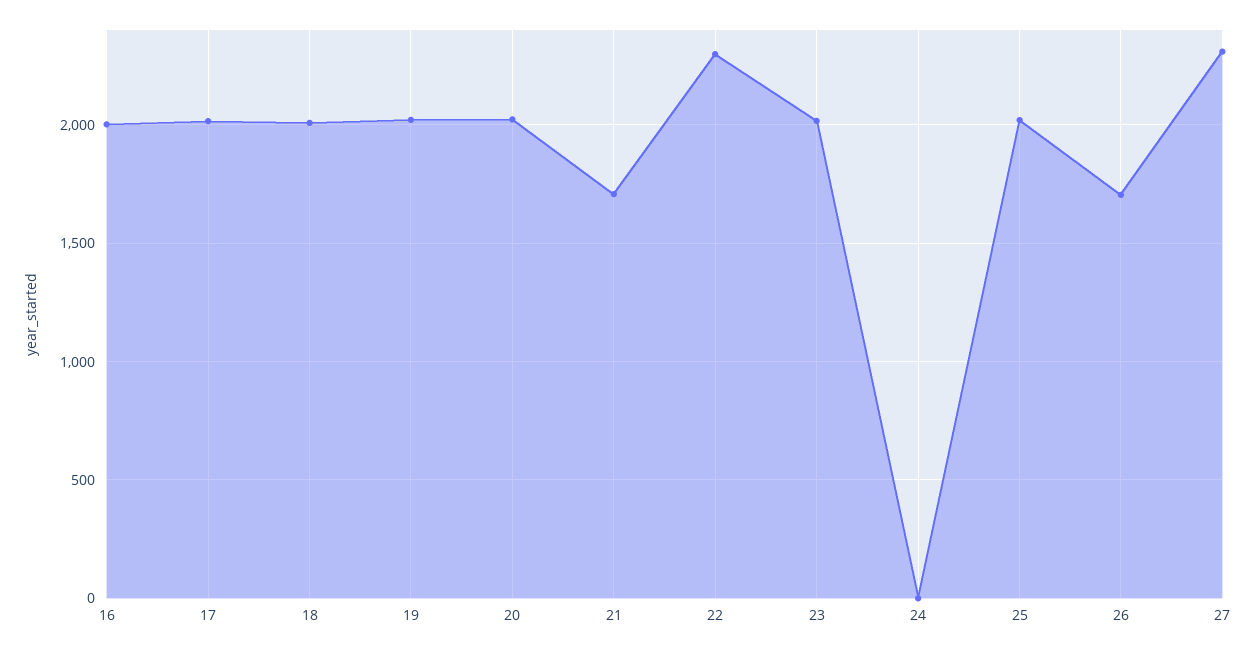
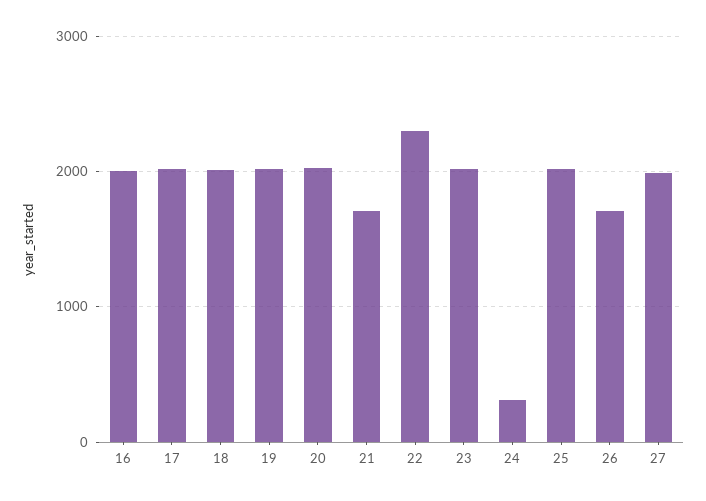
  {
    "16": 2000,
    "17": 2000,
    "18": 2000,
    "19": 2000,
    "20": 2000,
    "21": 1700,
    "22": 2300,
    "23": 2000,
-   "24": 0,
+   "24": 300,
    "25": 2000,
    "26": 1700,
-   "27": 2300
+   "27": 2000
  }

